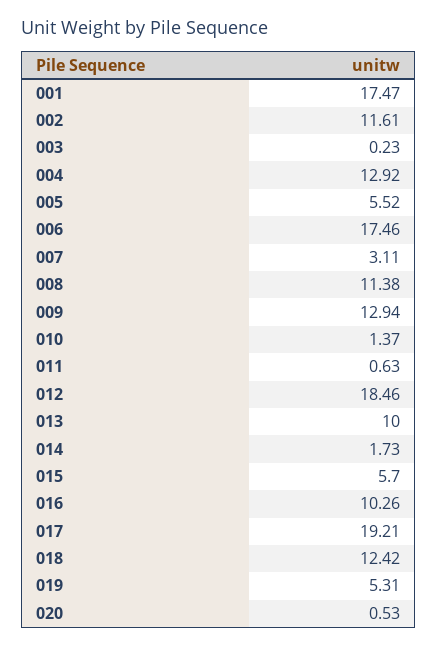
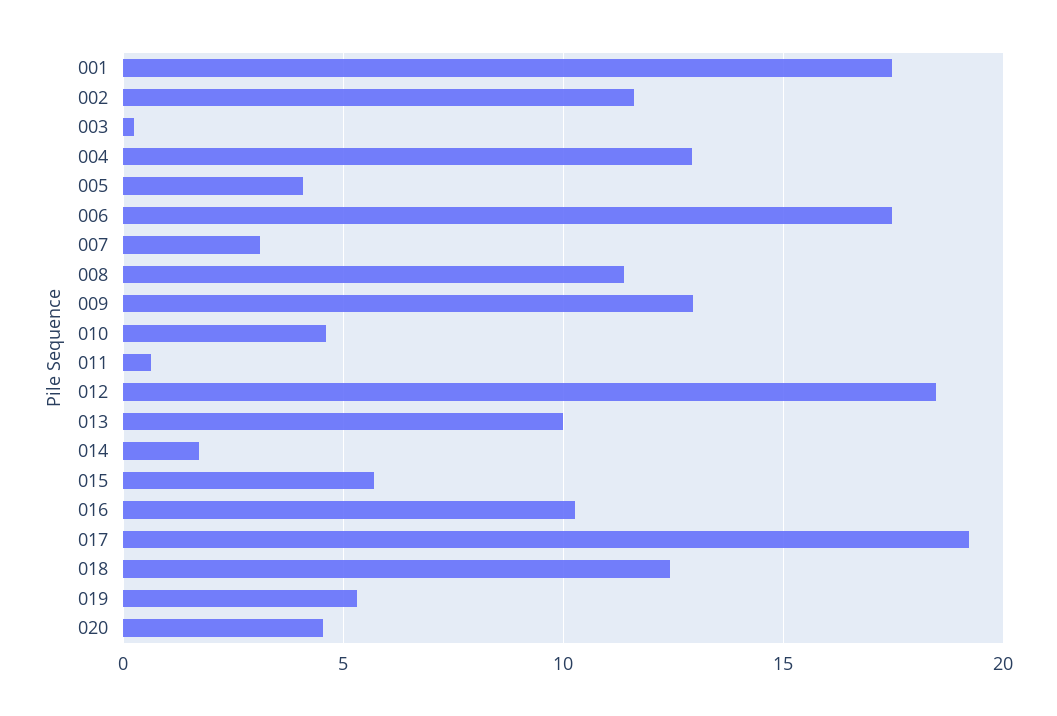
  {
    "001": 17.47,
    "002": 11.61,
    "003": 0.23,
    "004": 12.92,
-   "005": 5.52,
+   "005": 4,
    "006": 17.46,
    "007": 3.11,
    "008": 11.38,
    "009": 12.94,
-   "010": 1.37,
+   "010": 4.5,
    "011": 0.63,
    "012": 18.46,
    "013": 10,
    "014": 1.73,
    "015": 5.7,
    "016": 10.26,
    "017": 19.21,
    "018": 12.42,
    "019": 5.31,
-   "020": 0.53
+   "020": 4.5
  }

